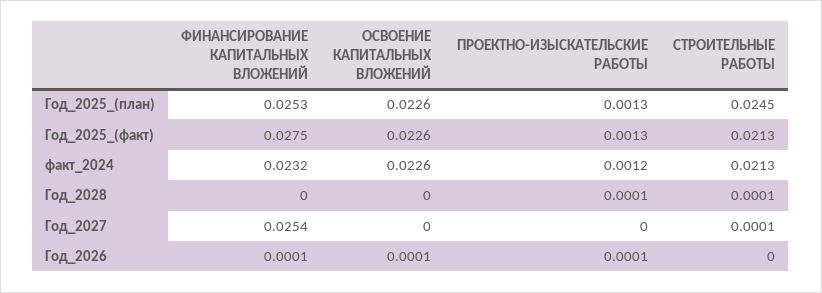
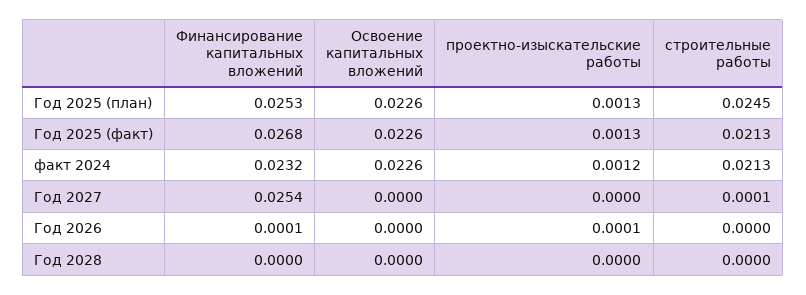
  {
    "ФИНАНСИРОВАНИЕ КАПИТАЛЬНЫХ ВЛОЖЕНИЙ": {
      "Год_2025_(план)": 0.0253,
-     "Год_2025_(факт)": 0.0275,
+     "Год_2025_(факт)": 0.0268,
      "факт_2024": 0.0232,
      "Год_2028": 0,
      "Год_2027": 0.0254,
      "Год_2026": 0.0001
    },
    "ОСВОЕНИЕ КАПИТАЛЬНЫХ ВЛОЖЕНИЙ": {
      "Год_2025_(план)": 0.0226,
      "Год_2025_(факт)": 0.0226,
      "факт_2024": 0.0226,
      "Год_2028": 0,
      "Год_2027": 0,
-     "Год_2026": 0.0001
+     "Год_2026": 0
    },
    "ПРОЕКТНО-ИЗЫСКАТЕЛЬСКИЕ РАБОТЫ": {
      "Год_2025_(план)": 0.0013,
      "Год_2025_(факт)": 0.0013,
      "факт_2024": 0.0012,
-     "Год_2028": 0.0001,
+     "Год_2028": 0,
      "Год_2027": 0,
      "Год_2026": 0.0001
    },
    "СТРОИТЕЛЬНЫЕ РАБОТЫ": {
      "Год_2025_(план)": 0.0245,
      "Год_2025_(факт)": 0.0213,
      "факт_2024": 0.0213,
-     "Год_2028": 0.0001,
+     "Год_2028": 0,
      "Год_2027": 0.0001,
      "Год_2026": 0
    }
  }

